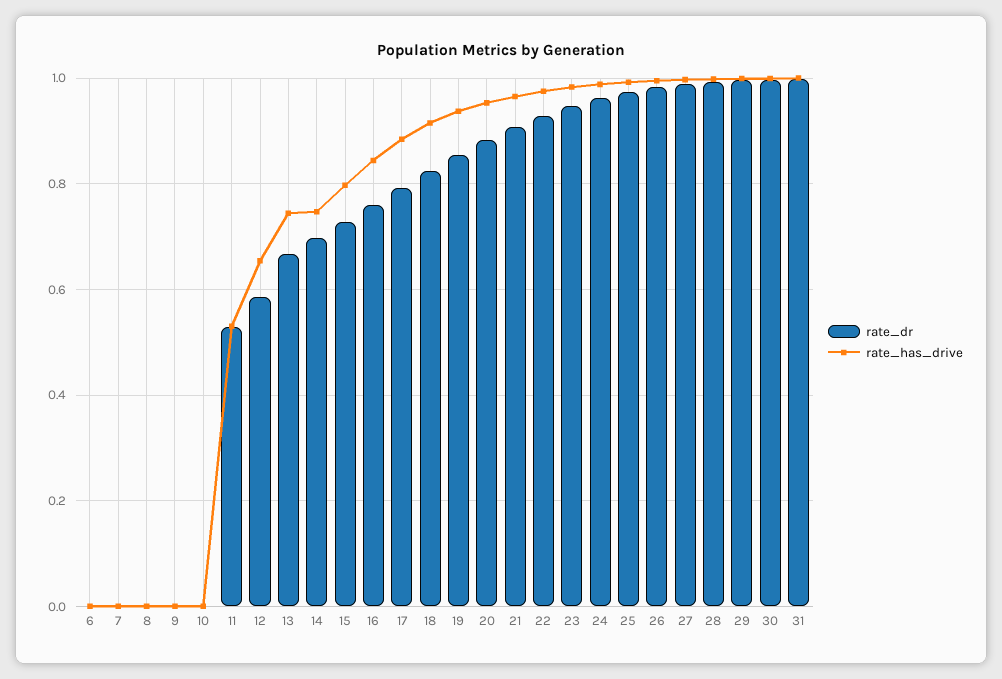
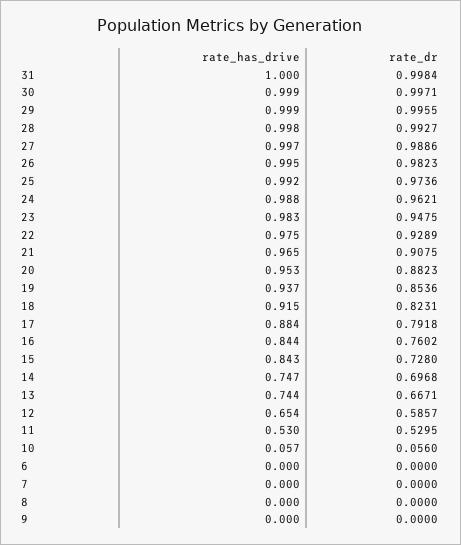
  {
    "rate_dr": {
      "6": 0,
      "7": 0,
      "8": 0,
      "9": 0,
-     "10": 0,
+     "10": 0.056,
      "11": 0.5295,
      "12": 0.5857,
      "13": 0.6671,
      "14": 0.6968,
      "15": 0.728,
      "16": 0.7602,
      "17": 0.7918,
      "18": 0.8231,
      "19": 0.8536,
      "20": 0.8823,
      "21": 0.9075,
      "22": 0.9289,
      "23": 0.9475,
      "24": 0.9621,
      "25": 0.9736,
      "26": 0.9823,
      "27": 0.9886,
      "28": 0.9927,
      "29": 0.9955,
      "30": 0.9971,
      "31": 0.9984
    },
    "rate_has_drive": {
      "6": 0,
      "7": 0,
      "8": 0,
      "9": 0,
-     "10": 0,
+     "10": 0.057,
      "11": 0.53,
      "12": 0.654,
      "13": 0.744,
      "14": 0.747,
-     "15": 0.8,
+     "15": 0.843,
      "16": 0.844,
      "17": 0.884,
      "18": 0.915,
      "19": 0.937,
      "20": 0.953,
      "21": 0.965,
      "22": 0.975,
      "23": 0.983,
      "24": 0.988,
      "25": 0.992,
      "26": 0.995,
      "27": 0.997,
      "28": 0.998,
      "29": 0.999,
      "30": 0.999,
      "31": 1
    }
  }

